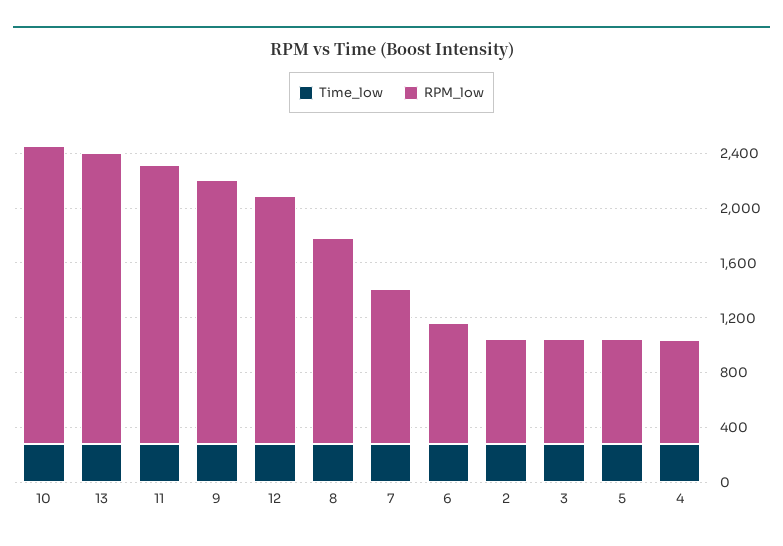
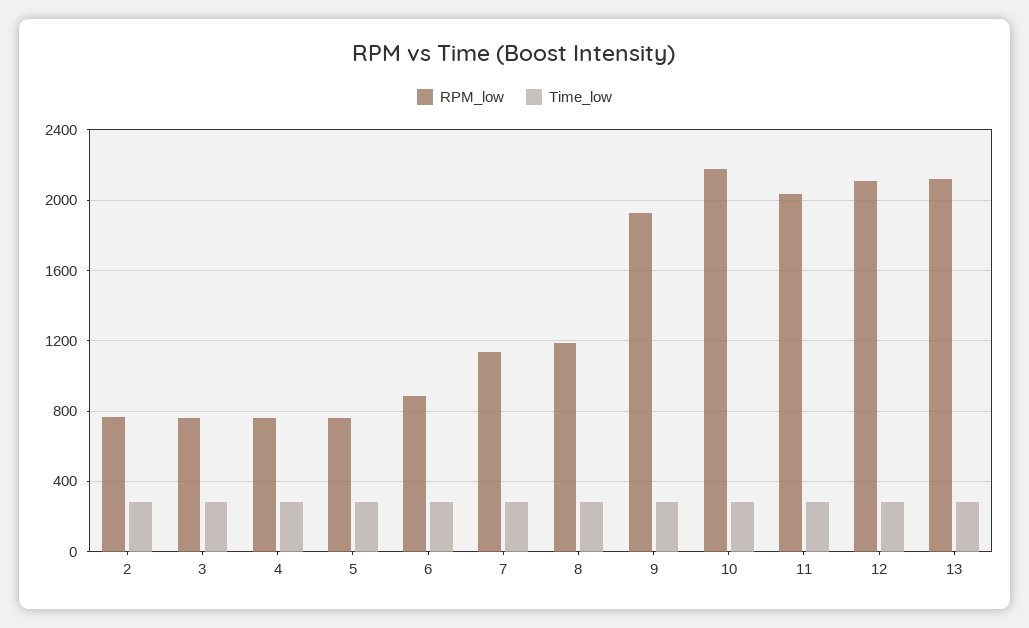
  {
    "Time_low": {
      "10": 300,
      "13": 300,
      "11": 300,
      "9": 300,
      "12": 300,
      "8": 300,
      "7": 300,
      "6": 300,
      "2": 300,
      "3": 300,
      "5": 300,
      "4": 300
    },
    "RPM_low": {
      "10": 2200,
      "13": 2100,
      "11": 2050,
      "9": 1900,
-     "12": 1800,
+     "12": 2100,
-     "8": 1500,
+     "8": 1200,
      "7": 1150,
      "6": 900,
      "2": 750,
      "3": 750,
      "5": 750,
      "4": 750
    }
  }

